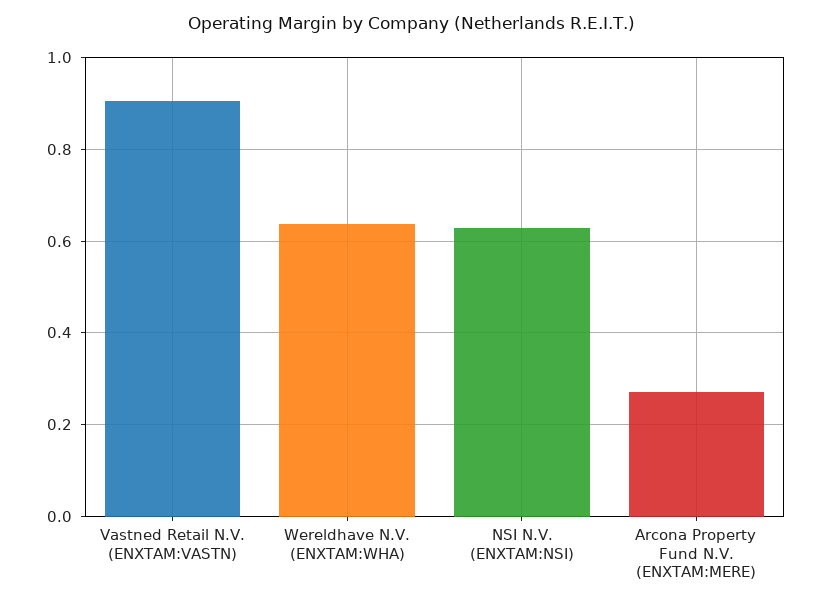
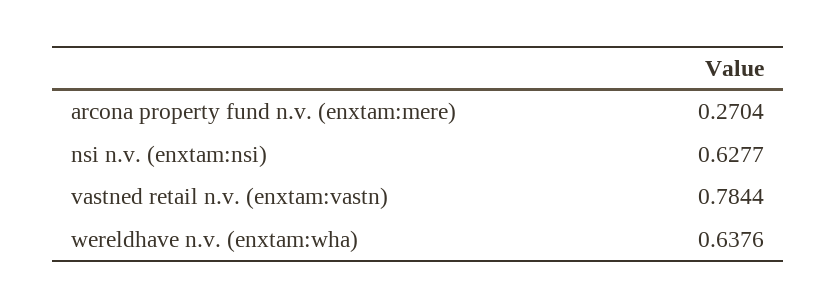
  {
-   "Vastned Retail N.V. (ENXTAM:VASTN)": 0.9,
+   "Vastned Retail N.V. (ENXTAM:VASTN)": 0.7844,
    "Wereldhave N.V. (ENXTAM:WHA)": 0.6376,
    "NSI N.V. (ENXTAM:NSI)": 0.6277,
    "Arcona Property Fund N.V. (ENXTAM:MERE)": 0.2704
  }

